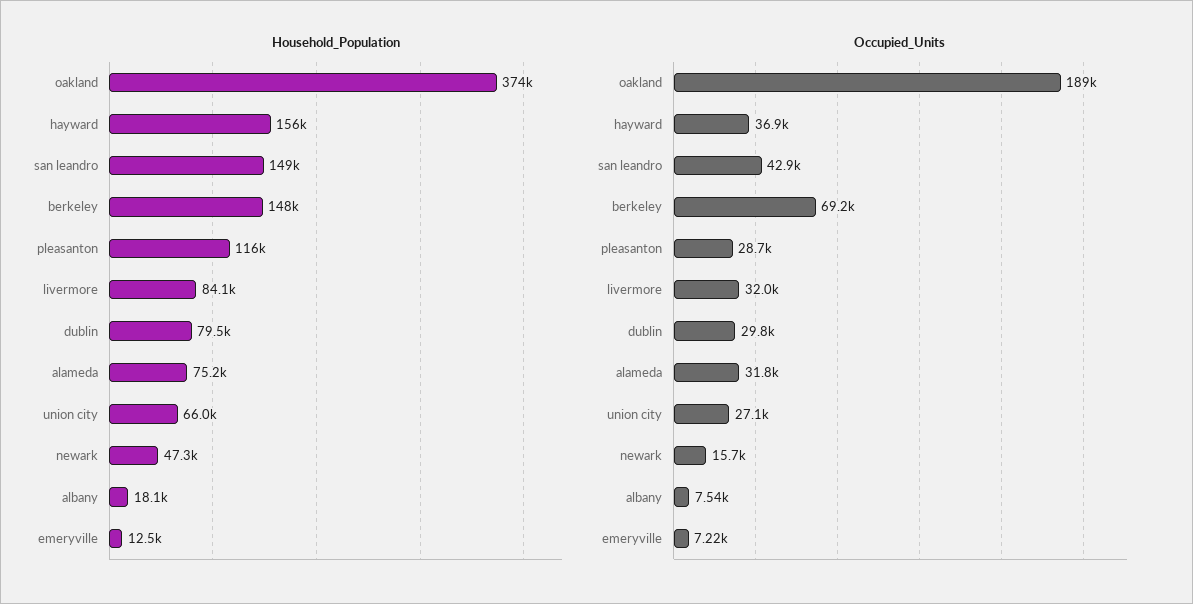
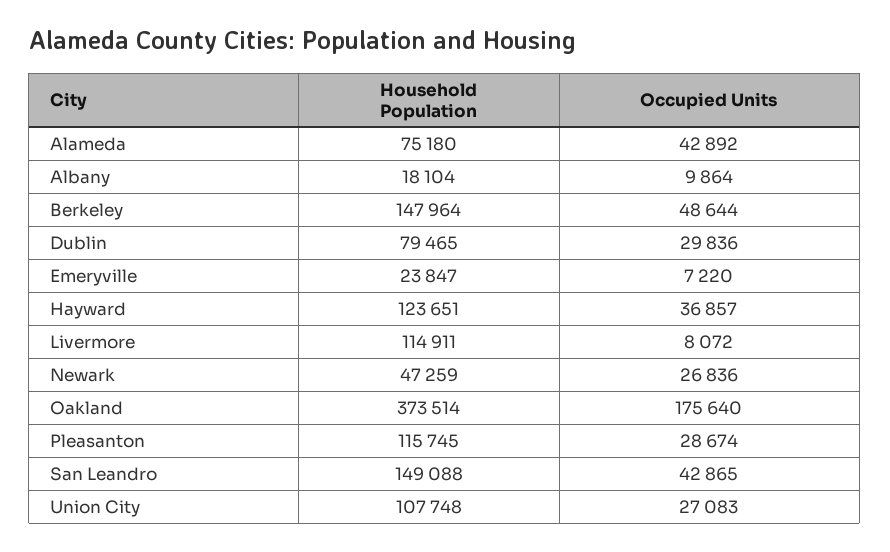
  {
    "Household_Population": {
      "oakland": 373514,
-     "hayward": 156000,
+     "hayward": 123651,
      "san leandro": 149088,
      "berkeley": 147964,
      "pleasanton": 115745,
-     "livermore": 84100,
+     "livermore": 114911,
      "dublin": 79465,
      "alameda": 75180,
-     "union city": 66000,
+     "union city": 107748,
      "newark": 47259,
      "albany": 18104,
-     "emeryville": 12500
+     "emeryville": 23847
    },
    "Occupied_Units": {
-     "oakland": 189000,
+     "oakland": 175640,
      "hayward": 36857,
      "san leandro": 42865,
-     "berkeley": 69200,
+     "berkeley": 48644,
      "pleasanton": 28674,
-     "livermore": 32000,
+     "livermore": 8072,
      "dublin": 29836,
-     "alameda": 31800,
+     "alameda": 42892,
      "union city": 27083,
-     "newark": 15700,
+     "newark": 26836,
-     "albany": 7540,
+     "albany": 9864,
      "emeryville": 7220
    }
  }

